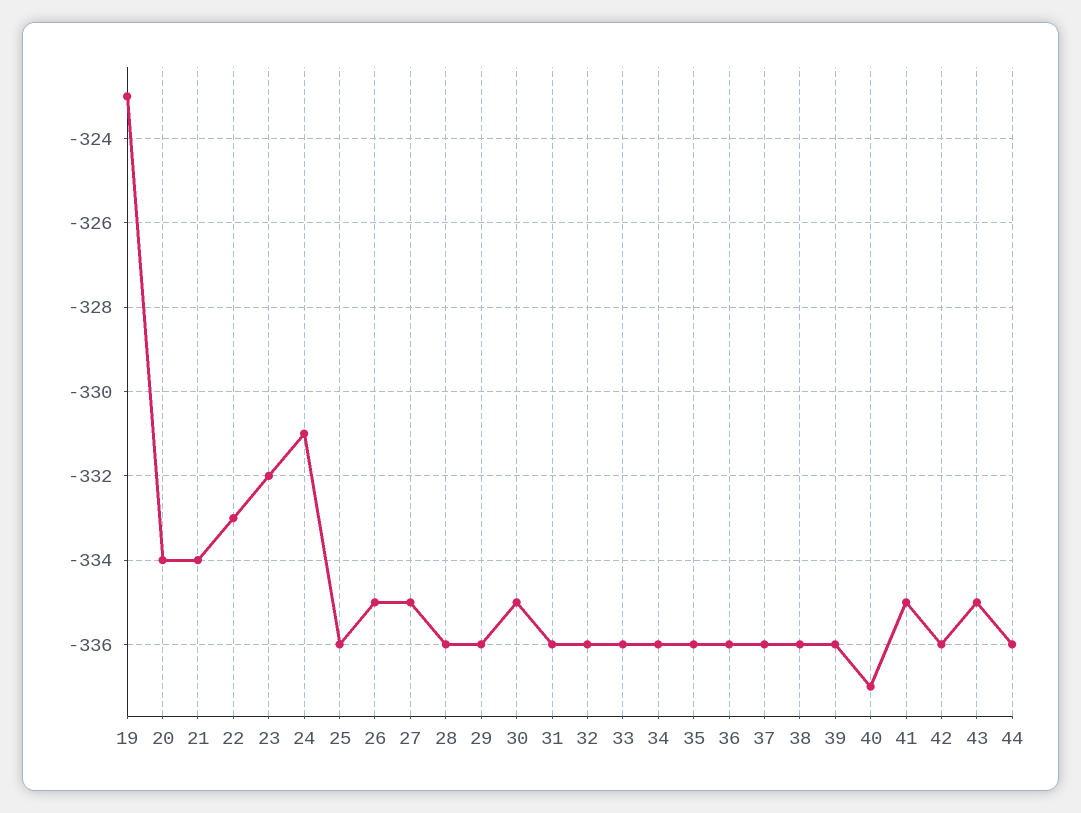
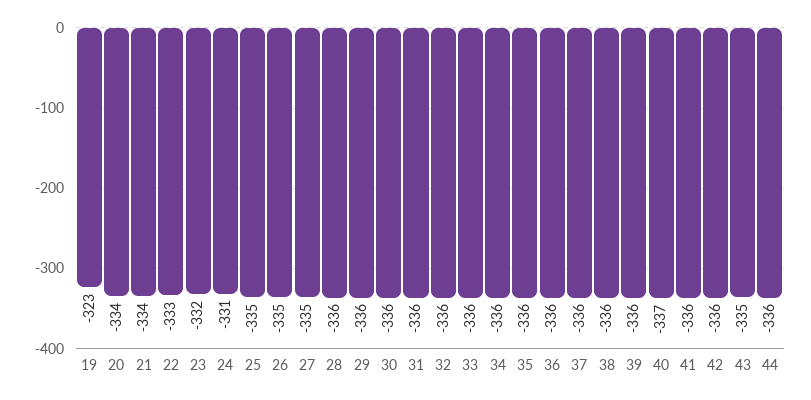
  {
    "19": -323,
    "20": -334,
    "21": -334,
    "22": -333,
    "23": -332,
    "24": -331,
-   "25": -336,
+   "25": -335,
    "26": -335,
    "27": -335,
    "28": -336,
    "29": -336,
-   "30": -335,
+   "30": -336,
    "31": -336,
    "32": -336,
    "33": -336,
    "34": -336,
    "35": -336,
    "36": -336,
    "37": -336,
    "38": -336,
    "39": -336,
    "40": -337,
-   "41": -335,
+   "41": -336,
    "42": -336,
    "43": -335,
    "44": -336
  }

